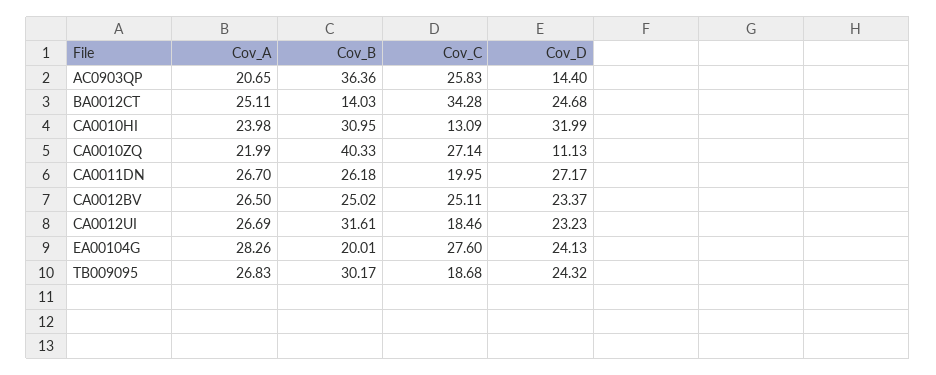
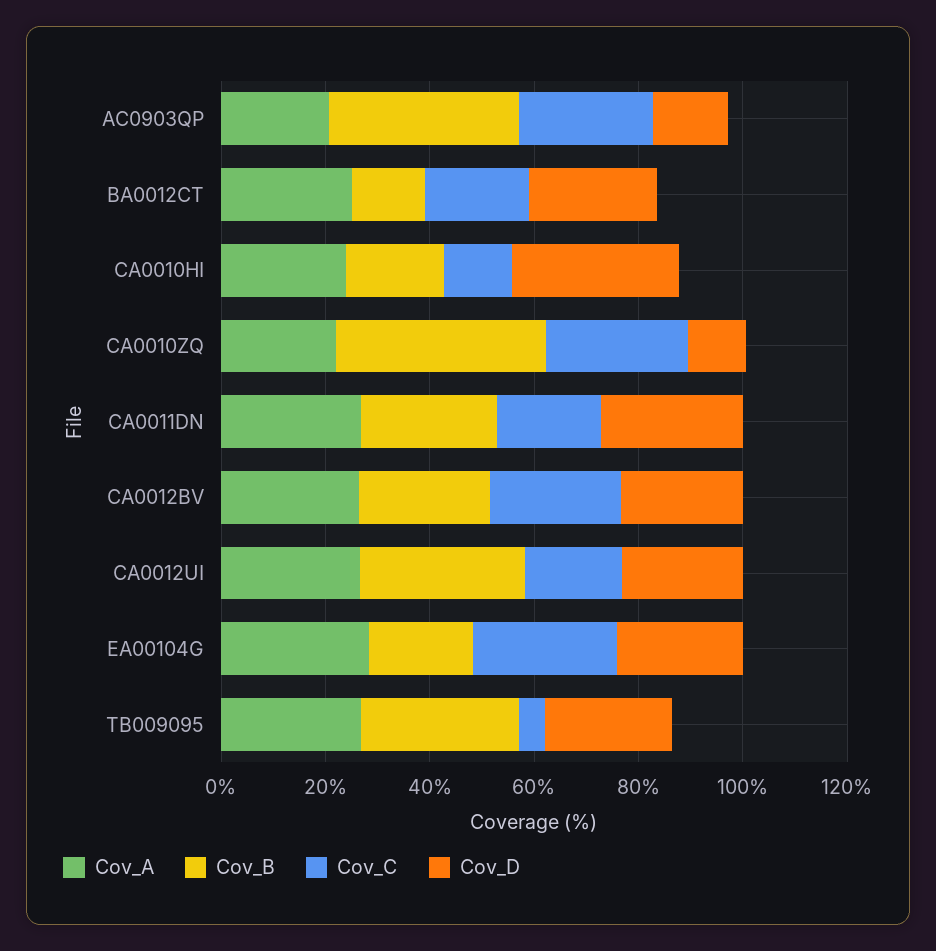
  {
    "Cov_A": {
      "AC0903QP": 20.65,
      "BA0012CT": 25.11,
      "CA0010HI": 23.98,
      "CA0010ZQ": 21.99,
      "CA0011DN": 26.7,
      "CA0012BV": 26.5,
      "CA0012UI": 26.69,
      "EA00104G": 28.26,
      "TB009095": 26.83
    },
    "Cov_B": {
      "AC0903QP": 36.36,
      "BA0012CT": 14.03,
-     "CA0010HI": 30.95,
+     "CA0010HI": 20,
      "CA0010ZQ": 40.33,
      "CA0011DN": 26.18,
      "CA0012BV": 25.02,
      "CA0012UI": 31.61,
      "EA00104G": 20.01,
      "TB009095": 30.17
    },
    "Cov_C": {
      "AC0903QP": 25.83,
-     "BA0012CT": 34.28,
+     "BA0012CT": 20,
      "CA0010HI": 13.09,
      "CA0010ZQ": 27.14,
      "CA0011DN": 19.95,
      "CA0012BV": 25.11,
      "CA0012UI": 18.46,
      "EA00104G": 27.6,
-     "TB009095": 18.68
+     "TB009095": 5
    },
    "Cov_D": {
      "AC0903QP": 14.4,
      "BA0012CT": 24.68,
      "CA0010HI": 31.99,
      "CA0010ZQ": 11.13,
      "CA0011DN": 27.17,
      "CA0012BV": 23.37,
      "CA0012UI": 23.23,
      "EA00104G": 24.13,
      "TB009095": 24.32
    }
  }

